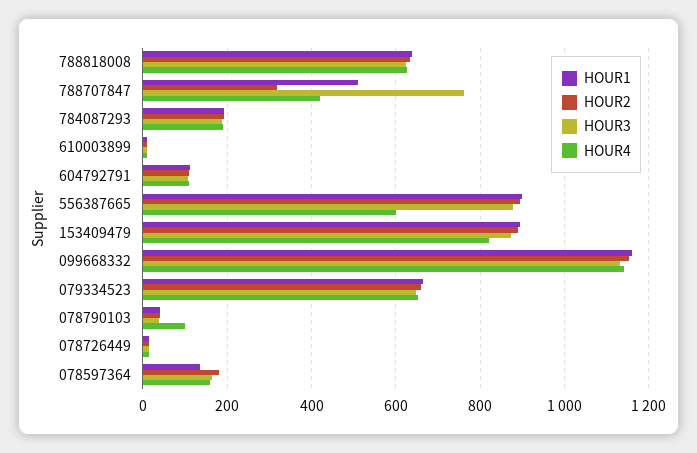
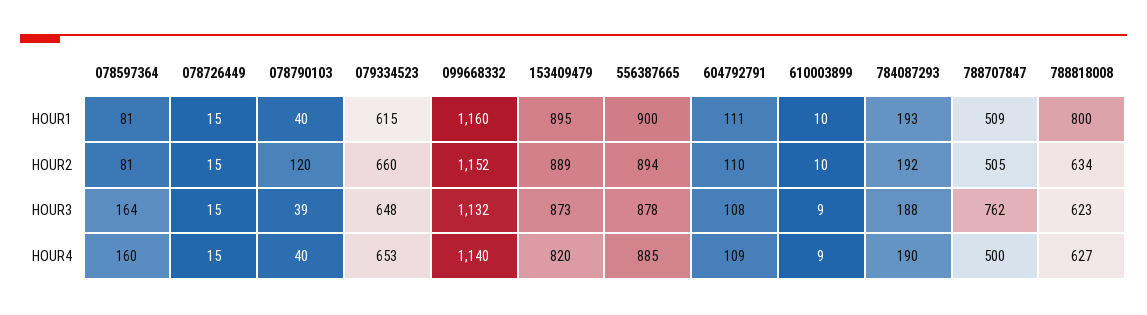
  {
    "HOUR1": {
-     "788818008": 640,
+     "788818008": 800,
      "788707847": 509,
      "784087293": 193,
      "610003899": 10,
      "604792791": 111,
      "556387665": 900,
      "153409479": 895,
      "099668332": 1160,
-     "079334523": 660,
+     "079334523": 615,
      "078790103": 40,
      "078726449": 15,
-     "078597364": 140
+     "078597364": 81
    },
    "HOUR2": {
      "788818008": 634,
-     "788707847": 320,
+     "788707847": 505,
      "784087293": 192,
      "610003899": 10,
      "604792791": 110,
      "556387665": 894,
      "153409479": 889,
      "099668332": 1152,
      "079334523": 660,
-     "078790103": 40,
+     "078790103": 120,
      "078726449": 15,
-     "078597364": 180
+     "078597364": 81
    },
    "HOUR3": {
      "788818008": 623,
      "788707847": 762,
      "784087293": 188,
      "610003899": 9,
      "604792791": 108,
      "556387665": 878,
      "153409479": 873,
      "099668332": 1132,
      "079334523": 648,
      "078790103": 39,
      "078726449": 15,
      "078597364": 164
    },
    "HOUR4": {
      "788818008": 627,
-     "788707847": 420,
+     "788707847": 500,
      "784087293": 190,
      "610003899": 9,
      "604792791": 109,
-     "556387665": 600,
+     "556387665": 885,
      "153409479": 820,
      "099668332": 1140,
      "079334523": 653,
-     "078790103": 100,
+     "078790103": 40,
      "078726449": 15,
      "078597364": 160
    }
  }

